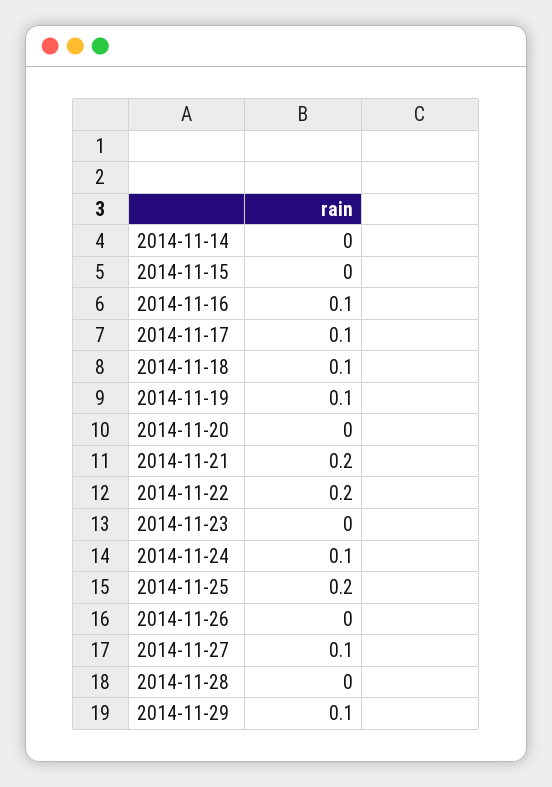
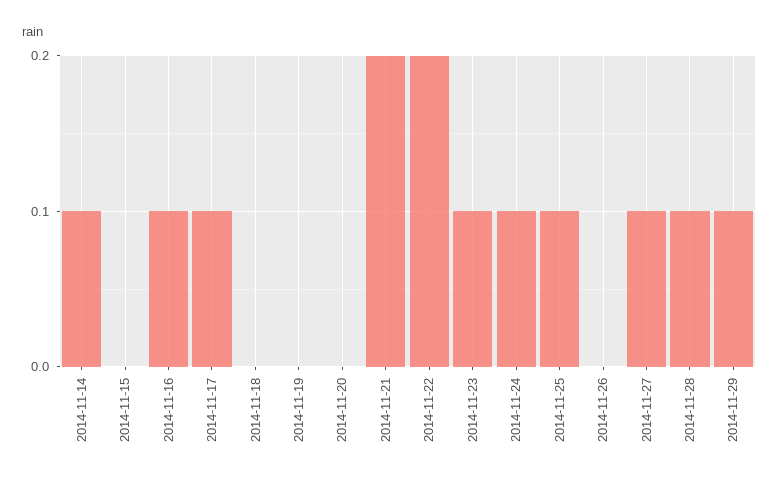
  {
-   "2014-11-14": 0,
+   "2014-11-14": 0.1,
    "2014-11-15": 0,
    "2014-11-16": 0.1,
    "2014-11-17": 0.1,
-   "2014-11-18": 0.1,
+   "2014-11-18": 0,
-   "2014-11-19": 0.1,
+   "2014-11-19": 0,
    "2014-11-20": 0,
    "2014-11-21": 0.2,
    "2014-11-22": 0.2,
-   "2014-11-23": 0,
+   "2014-11-23": 0.1,
    "2014-11-24": 0.1,
-   "2014-11-25": 0.2,
+   "2014-11-25": 0.1,
    "2014-11-26": 0,
    "2014-11-27": 0.1,
-   "2014-11-28": 0,
+   "2014-11-28": 0.1,
    "2014-11-29": 0.1
  }

